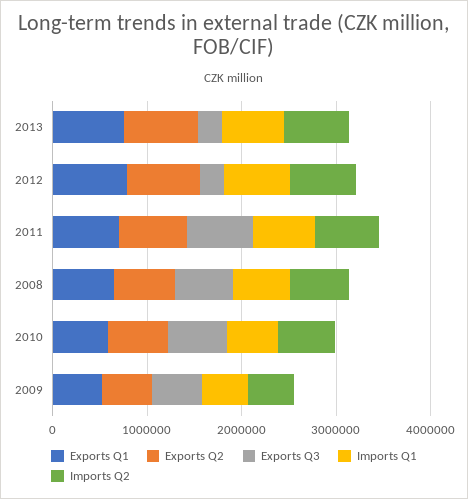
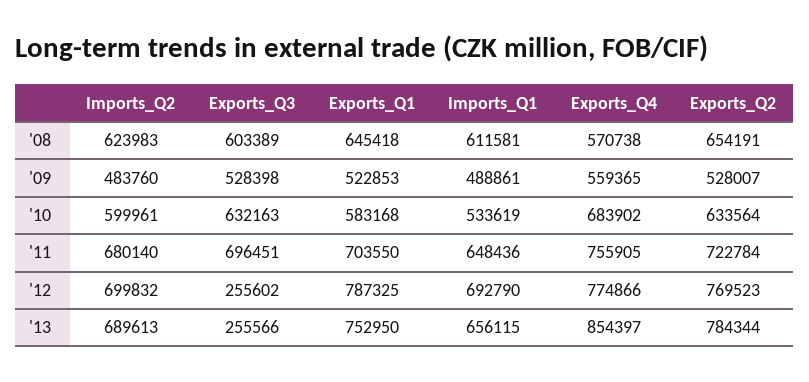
  {
    "Exports Q1": {
      "2013": 752950,
      "2012": 787325,
      "2011": 703550,
      "2008": 645418,
      "2010": 583168,
      "2009": 522853
    },
    "Exports Q2": {
      "2013": 784344,
      "2012": 769523,
      "2011": 722784,
      "2008": 654191,
      "2010": 633564,
      "2009": 528007
    },
    "Exports Q3": {
      "2013": 255566,
      "2012": 255602,
      "2011": 696451,
      "2008": 603389,
      "2010": 632163,
      "2009": 528398
    },
    "Imports Q1": {
      "2013": 656115,
      "2012": 692790,
      "2011": 648436,
      "2008": 611581,
      "2010": 533619,
      "2009": 488861
    },
    "Imports Q2": {
      "2013": 689613,
      "2012": 699832,
      "2011": 680140,
      "2008": 623983,
      "2010": 599961,
      "2009": 483760
-   }
+   },
+   "Exports_Q4": {
+     "2008": 570738,
+     "2009": 559365,
+     "2010": 683902,
+     "2011": 755905,
+     "2012": 774866,
+     "2013": 854397
+   }
  }

